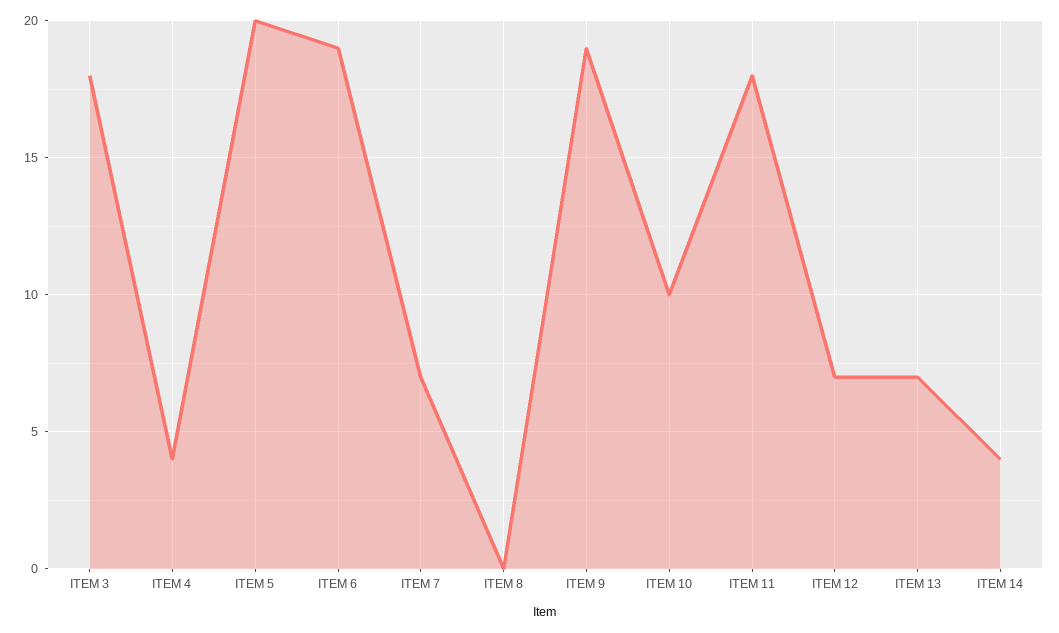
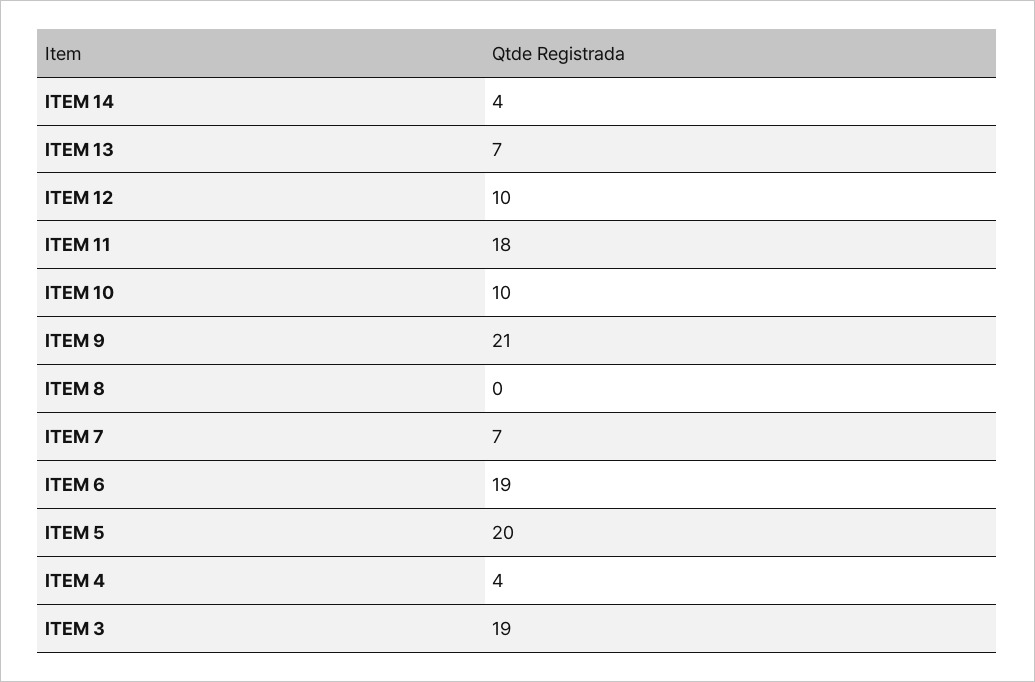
  {
-   "ITEM 3": 18,
+   "ITEM 3": 19,
    "ITEM 4": 4,
    "ITEM 5": 20,
    "ITEM 6": 19,
    "ITEM 7": 7,
    "ITEM 8": 0,
-   "ITEM 9": 19,
+   "ITEM 9": 21,
    "ITEM 10": 10,
    "ITEM 11": 18,
-   "ITEM 12": 7,
+   "ITEM 12": 10,
    "ITEM 13": 7,
    "ITEM 14": 4
  }

